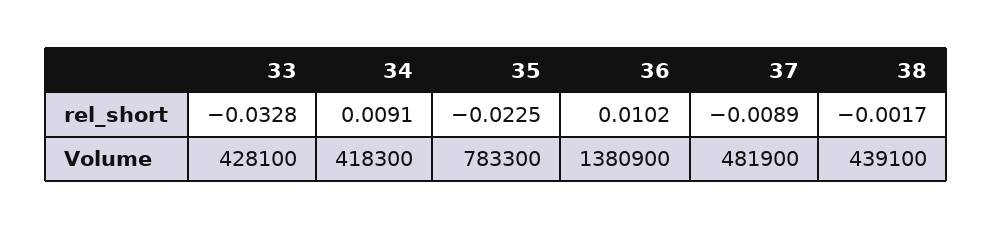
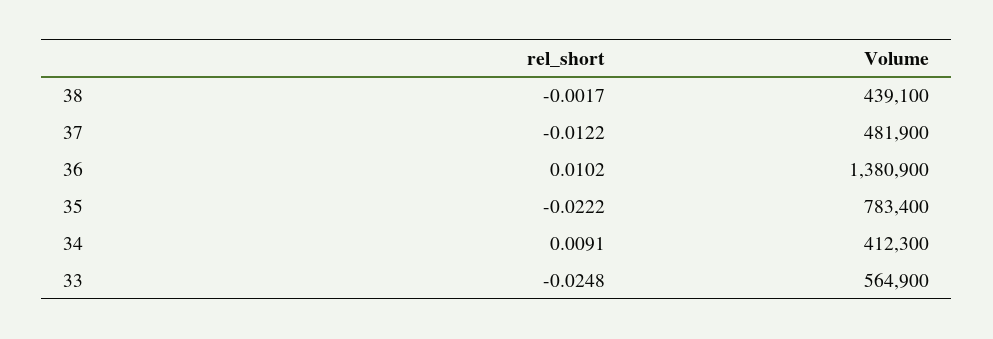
  {
    "33": {
-     "rel_short": -0.0328,
+     "rel_short": -0.0248,
-     "Volume": 428100
+     "Volume": 564900
    },
    "34": {
      "rel_short": 0.0091,
-     "Volume": 418300
+     "Volume": 412300
    },
    "35": {
-     "rel_short": -0.0225,
+     "rel_short": -0.0222,
-     "Volume": 783300
+     "Volume": 783400
    },
    "36": {
      "rel_short": 0.0102,
      "Volume": 1380900
    },
    "37": {
-     "rel_short": -0.0089,
+     "rel_short": -0.0122,
      "Volume": 481900
    },
    "38": {
      "rel_short": -0.0017,
      "Volume": 439100
    }
  }

